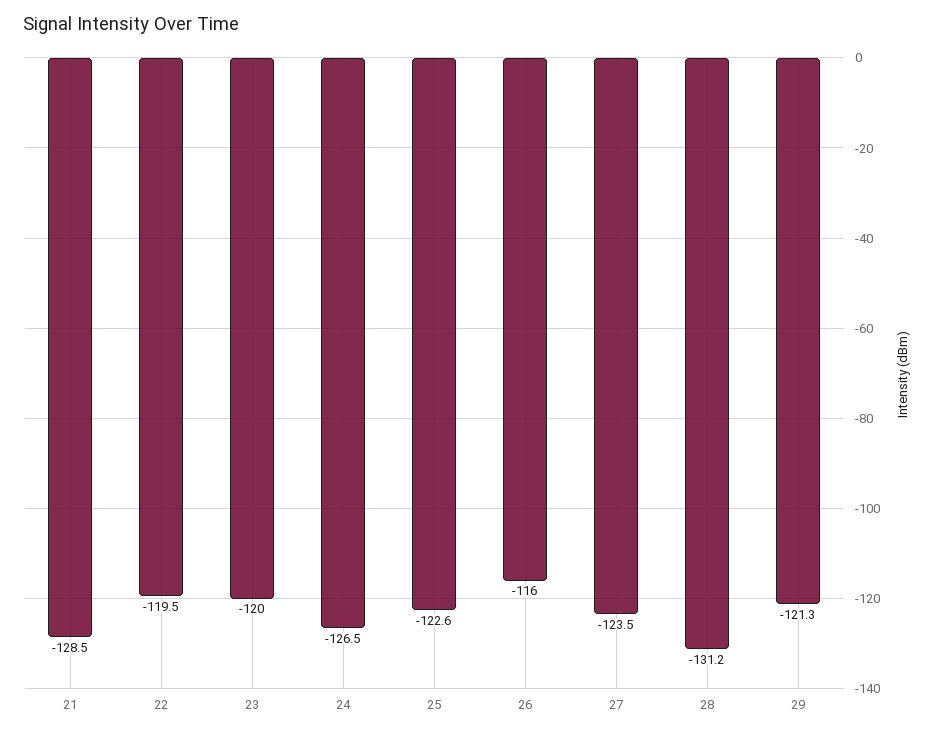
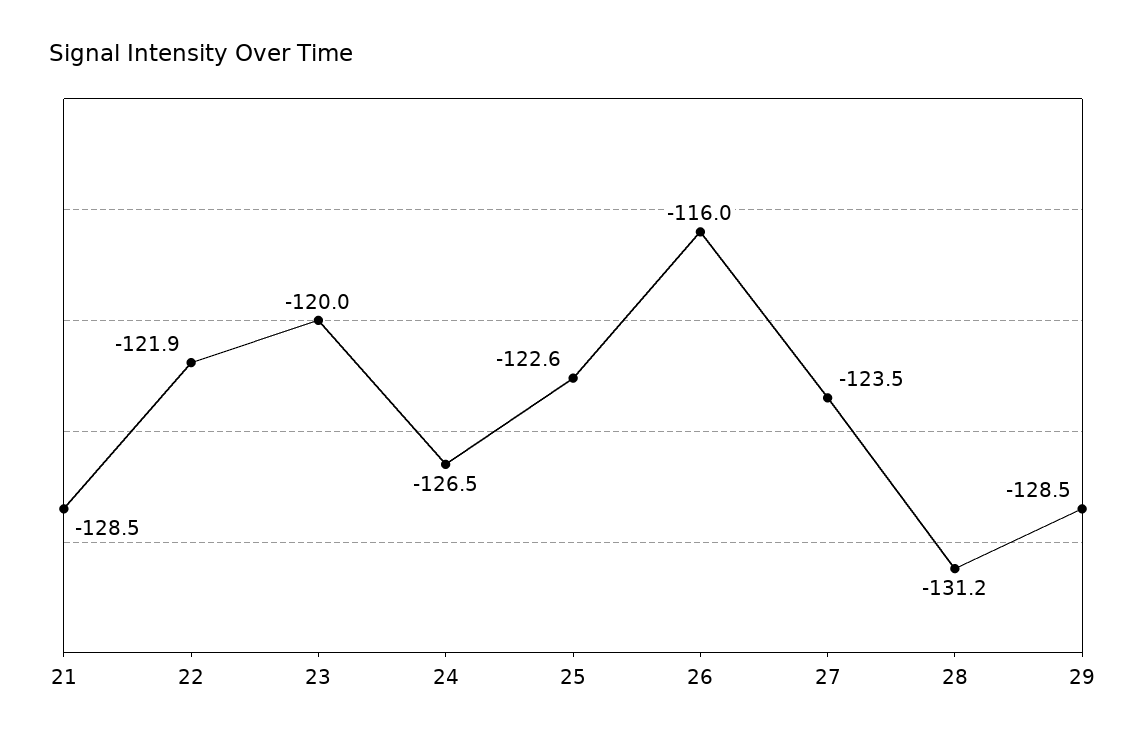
  {
    "21": -128.5,
-   "22": -119.5,
+   "22": -121.9,
    "23": -120,
    "24": -126.5,
    "25": -122.6,
    "26": -116,
    "27": -123.5,
    "28": -131.2,
-   "29": -121.3
+   "29": -128.5
  }

